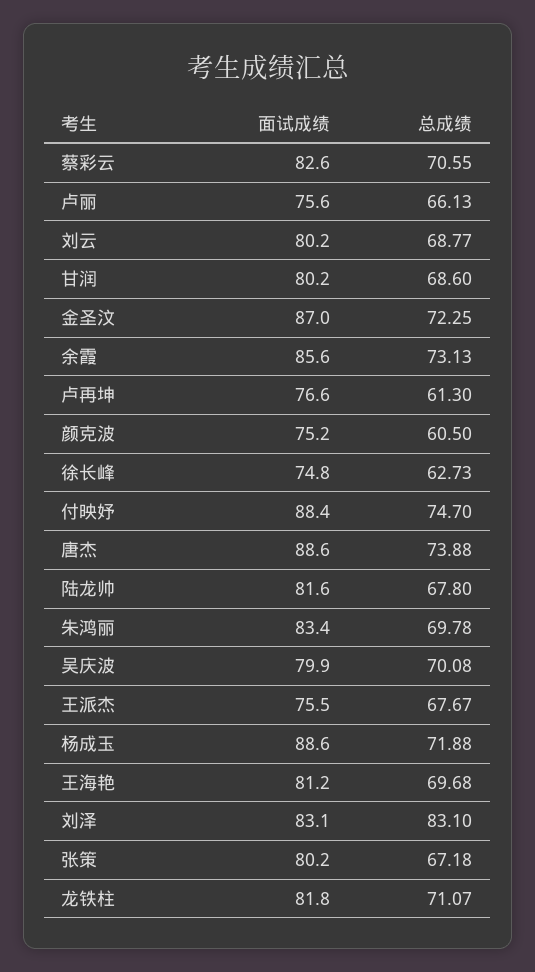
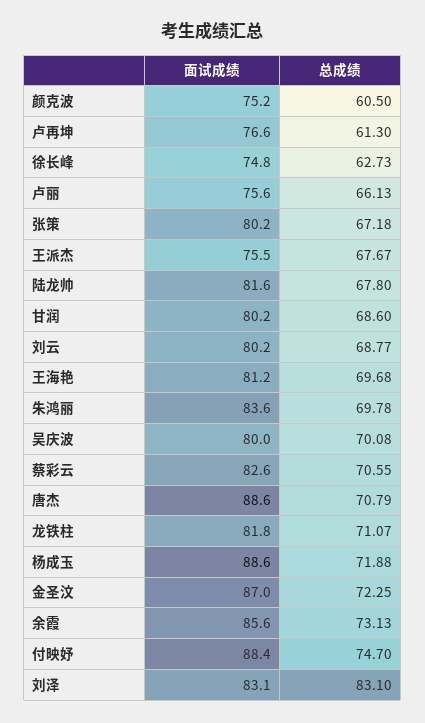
  {
    "面试成绩": {
      "蔡彩云": 82.6,
      "卢丽": 75.6,
      "刘云": 80.2,
      "甘润": 80.2,
      "金圣汶": 87,
      "余霞": 85.6,
      "卢再坤": 76.6,
      "颜克波": 75.2,
      "徐长峰": 74.8,
      "付映妤": 88.4,
      "唐杰": 88.6,
      "陆龙帅": 81.6,
-     "朱鸿丽": 83.4,
+     "朱鸿丽": 83.6,
-     "吴庆波": 79.9,
+     "吴庆波": 80,
      "王派杰": 75.5,
      "杨成玉": 88.6,
      "王海艳": 81.2,
      "刘泽": 83.1,
      "张策": 80.2,
      "龙铁柱": 81.8
    },
    "总成绩": {
      "蔡彩云": 70.55,
      "卢丽": 66.13,
      "刘云": 68.77,
      "甘润": 68.6,
      "金圣汶": 72.25,
      "余霞": 73.13,
      "卢再坤": 61.3,
      "颜克波": 60.5,
      "徐长峰": 62.73,
      "付映妤": 74.7,
-     "唐杰": 73.88,
+     "唐杰": 70.79,
      "陆龙帅": 67.8,
      "朱鸿丽": 69.78,
      "吴庆波": 70.08,
      "王派杰": 67.67,
      "杨成玉": 71.88,
      "王海艳": 69.68,
      "刘泽": 83.1,
      "张策": 67.18,
      "龙铁柱": 71.07
    }
  }

